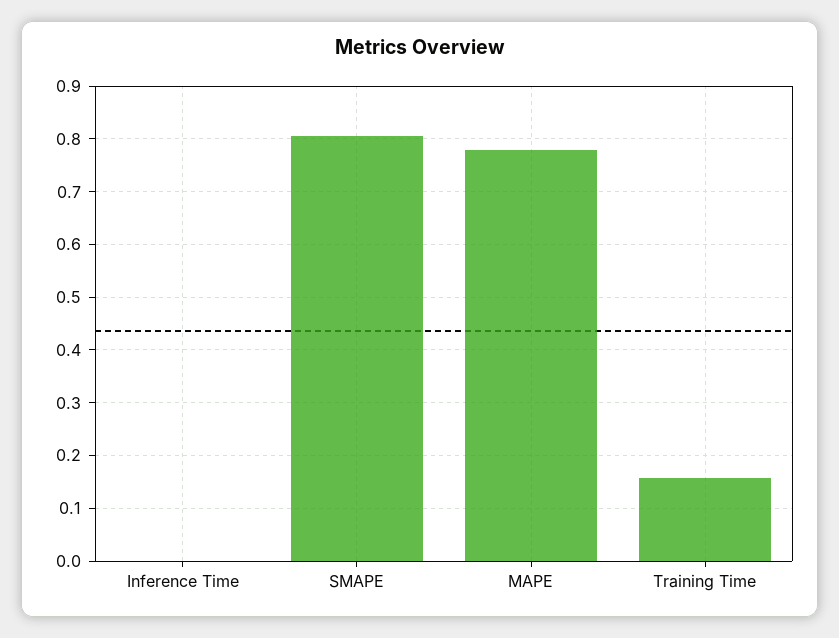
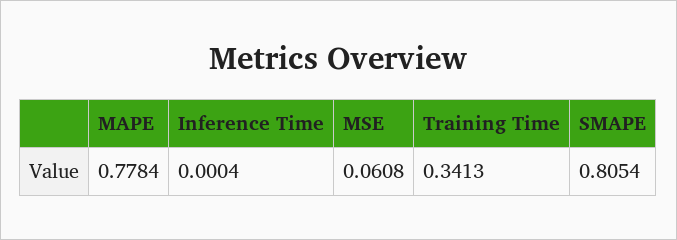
  {
    "Inference Time": 0.0004,
    "SMAPE": 0.8054,
    "MAPE": 0.7784,
-   "Training Time": 0.16
+   "Training Time": 0.3413,
+   "MSE": 0.0608
  }

